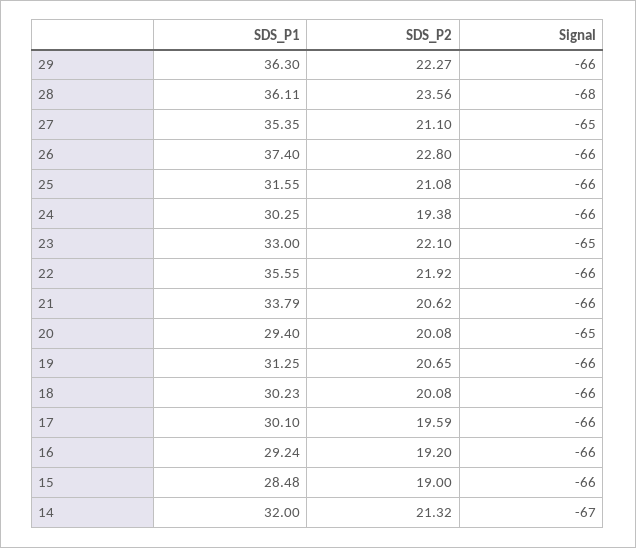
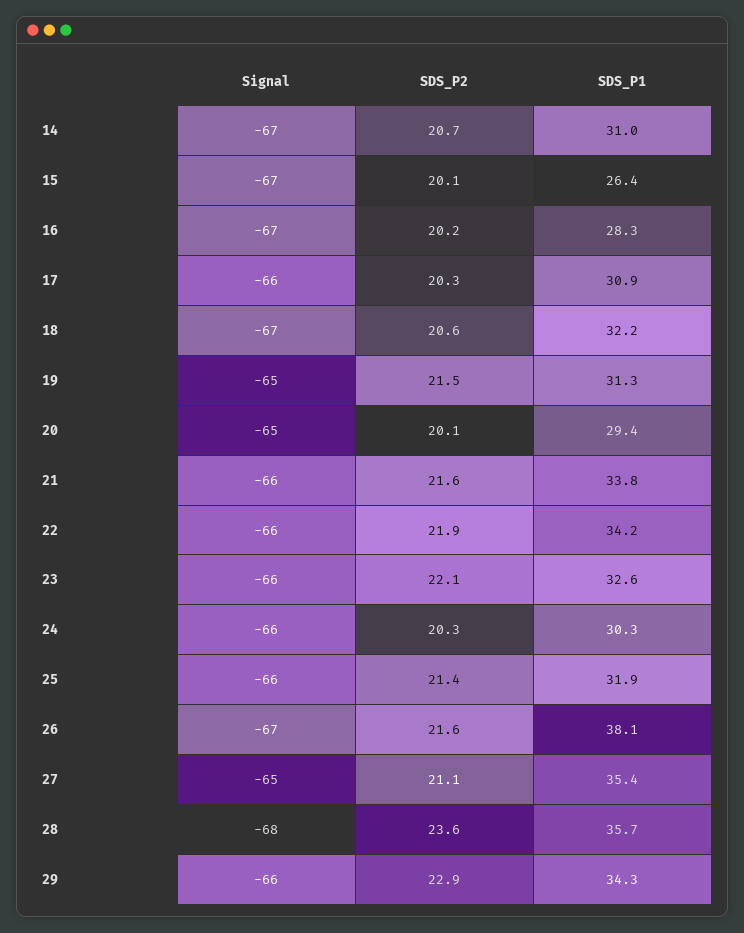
  {
    "SDS_P1": {
-     "29": 36.3,
+     "29": 34.3,
-     "28": 36.11,
+     "28": 35.7,
      "27": 35.35,
-     "26": 37.4,
+     "26": 38.1,
-     "25": 31.55,
+     "25": 31.9,
      "24": 30.25,
-     "23": 33,
+     "23": 32.6,
-     "22": 35.55,
+     "22": 34.2,
      "21": 33.79,
      "20": 29.4,
      "19": 31.25,
-     "18": 30.23,
+     "18": 32.2,
-     "17": 30.1,
+     "17": 30.9,
-     "16": 29.24,
+     "16": 28.3,
-     "15": 28.48,
+     "15": 26.4,
-     "14": 32
+     "14": 31
    },
    "SDS_P2": {
-     "29": 22.27,
+     "29": 22.9,
      "28": 23.56,
      "27": 21.1,
-     "26": 22.8,
+     "26": 21.6,
-     "25": 21.08,
+     "25": 21.4,
-     "24": 19.38,
+     "24": 20.3,
      "23": 22.1,
      "22": 21.92,
-     "21": 20.62,
+     "21": 21.6,
      "20": 20.08,
-     "19": 20.65,
+     "19": 21.5,
-     "18": 20.08,
+     "18": 20.6,
-     "17": 19.59,
+     "17": 20.3,
-     "16": 19.2,
+     "16": 20.2,
-     "15": 19,
+     "15": 20.1,
-     "14": 21.32
+     "14": 20.7
    },
    "Signal": {
      "29": -66,
      "28": -68,
      "27": -65,
-     "26": -66,
+     "26": -67,
      "25": -66,
      "24": -66,
-     "23": -65,
+     "23": -66,
      "22": -66,
      "21": -66,
      "20": -65,
-     "19": -66,
+     "19": -65,
-     "18": -66,
+     "18": -67,
      "17": -66,
-     "16": -66,
+     "16": -67,
-     "15": -66,
+     "15": -67,
      "14": -67
    }
  }

